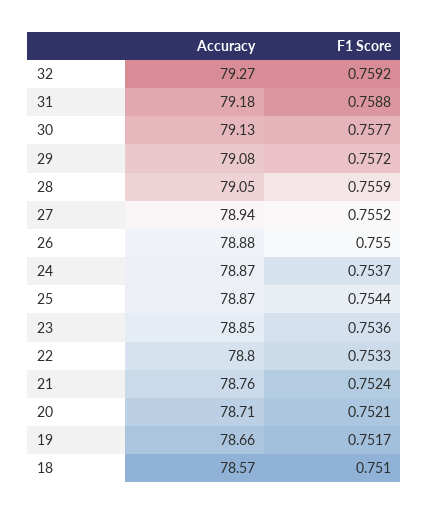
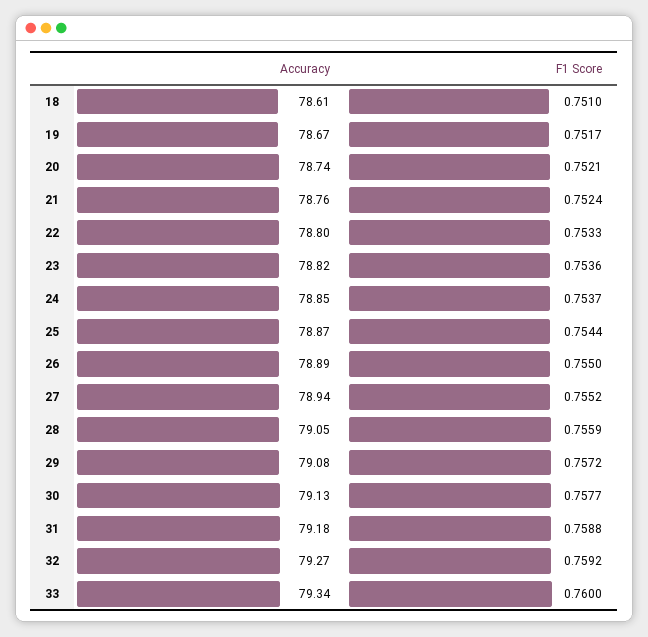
  {
    "Accuracy": {
      "32": 79.27,
      "31": 79.18,
      "30": 79.13,
      "29": 79.08,
      "28": 79.05,
      "27": 78.94,
-     "26": 78.88,
+     "26": 78.89,
-     "24": 78.87,
+     "24": 78.85,
      "25": 78.87,
-     "23": 78.85,
+     "23": 78.82,
      "22": 78.8,
      "21": 78.76,
-     "20": 78.71,
+     "20": 78.74,
-     "19": 78.66,
+     "19": 78.67,
-     "18": 78.57
+     "18": 78.61,
+     "33": 79.34
    },
    "F1 Score": {
      "32": 0.7592,
      "31": 0.7588,
      "30": 0.7577,
      "29": 0.7572,
      "28": 0.7559,
      "27": 0.7552,
      "26": 0.755,
      "24": 0.7537,
      "25": 0.7544,
      "23": 0.7536,
      "22": 0.7533,
      "21": 0.7524,
      "20": 0.7521,
      "19": 0.7517,
-     "18": 0.751
+     "18": 0.751,
+     "33": 0.76
    }
  }

